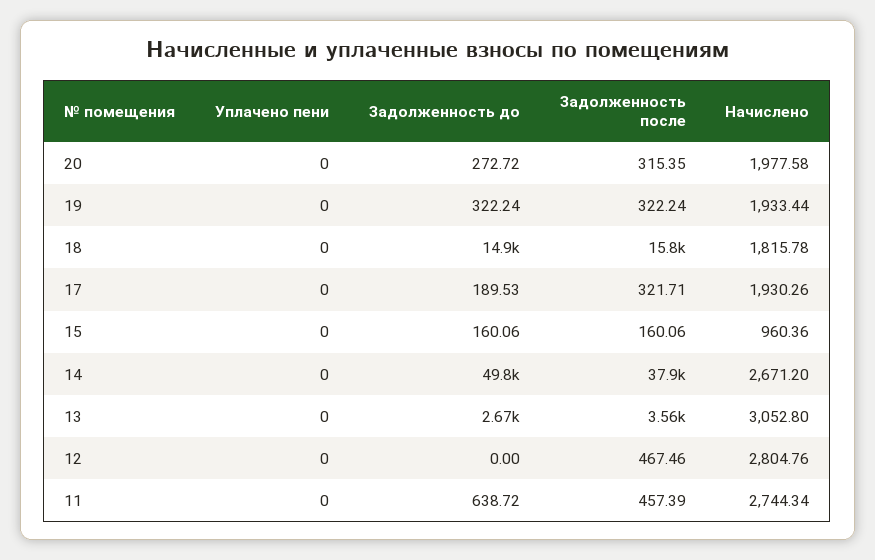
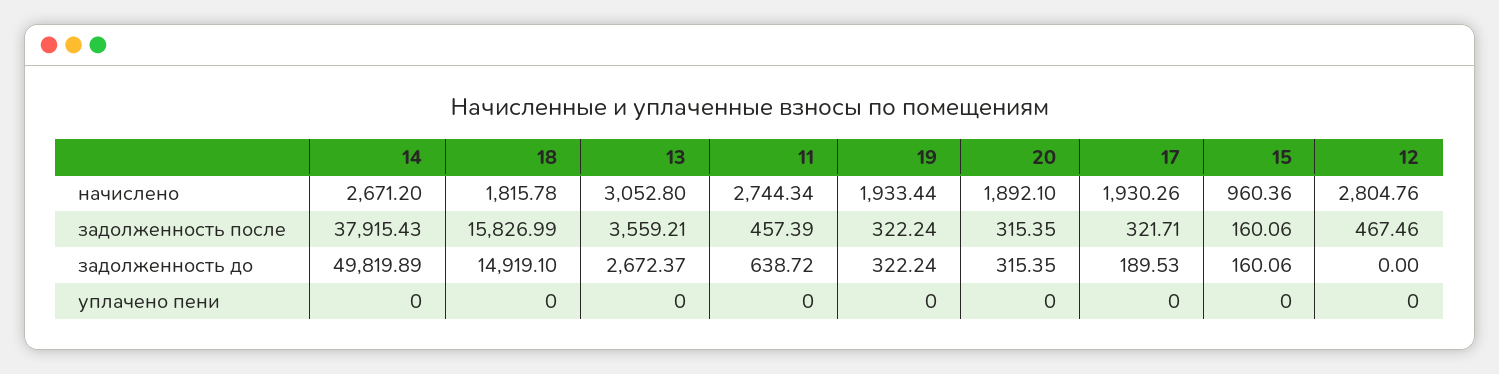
  {
    "Уплачено пени": {
      "20": 0,
      "19": 0,
      "18": 0,
      "17": 0,
      "15": 0,
      "14": 0,
      "13": 0,
      "12": 0,
      "11": 0
    },
    "Задолженность до": {
-     "20": 272.72,
+     "20": 315.35,
      "19": 322.24,
      "18": 14919.1,
      "17": 189.53,
      "15": 160.06,
      "14": 49819.89,
      "13": 2672.37,
      "12": 0,
      "11": 638.72
    },
    "Задолженность после": {
      "20": 315.35,
      "19": 322.24,
      "18": 15826.99,
      "17": 321.71,
      "15": 160.06,
      "14": 37915.43,
      "13": 3559.21,
      "12": 467.46,
      "11": 457.39
    },
    "Начислено": {
-     "20": 1977.58,
+     "20": 1892.1,
      "19": 1933.44,
      "18": 1815.78,
      "17": 1930.26,
      "15": 960.36,
      "14": 2671.2,
      "13": 3052.8,
      "12": 2804.76,
      "11": 2744.34
    }
  }

